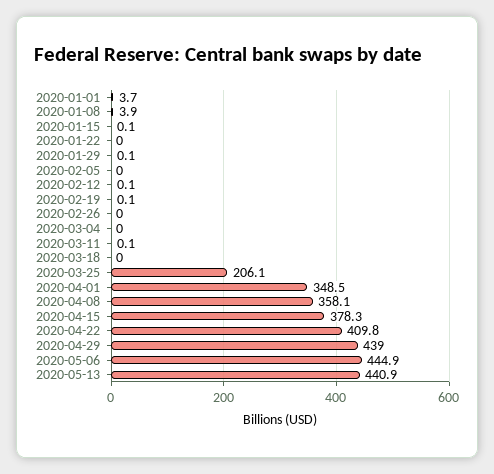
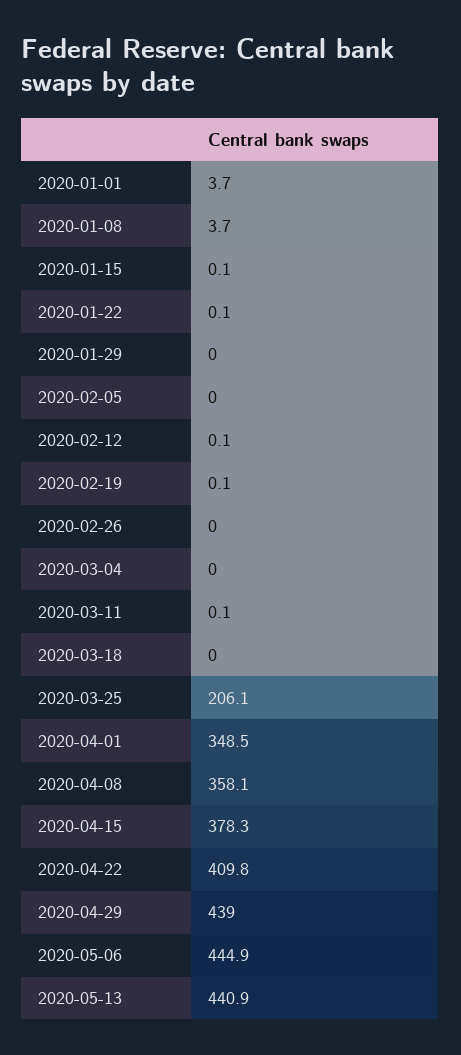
  {
    "2020-01-01": 3.7,
-   "2020-01-08": 3.9,
+   "2020-01-08": 3.7,
    "2020-01-15": 0.1,
-   "2020-01-22": 0,
+   "2020-01-22": 0.1,
-   "2020-01-29": 0.1,
+   "2020-01-29": 0,
    "2020-02-05": 0,
    "2020-02-12": 0.1,
    "2020-02-19": 0.1,
    "2020-02-26": 0,
    "2020-03-04": 0,
    "2020-03-11": 0.1,
    "2020-03-18": 0,
    "2020-03-25": 206.1,
    "2020-04-01": 348.5,
    "2020-04-08": 358.1,
    "2020-04-15": 378.3,
    "2020-04-22": 409.8,
    "2020-04-29": 439,
    "2020-05-06": 444.9,
    "2020-05-13": 440.9
  }

